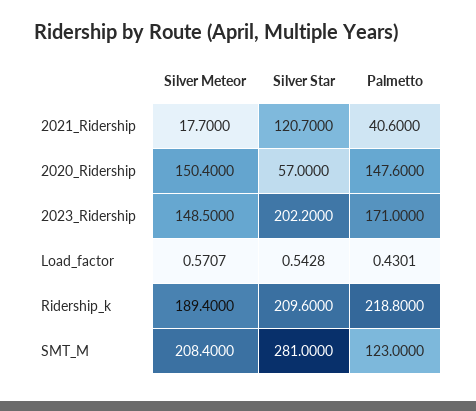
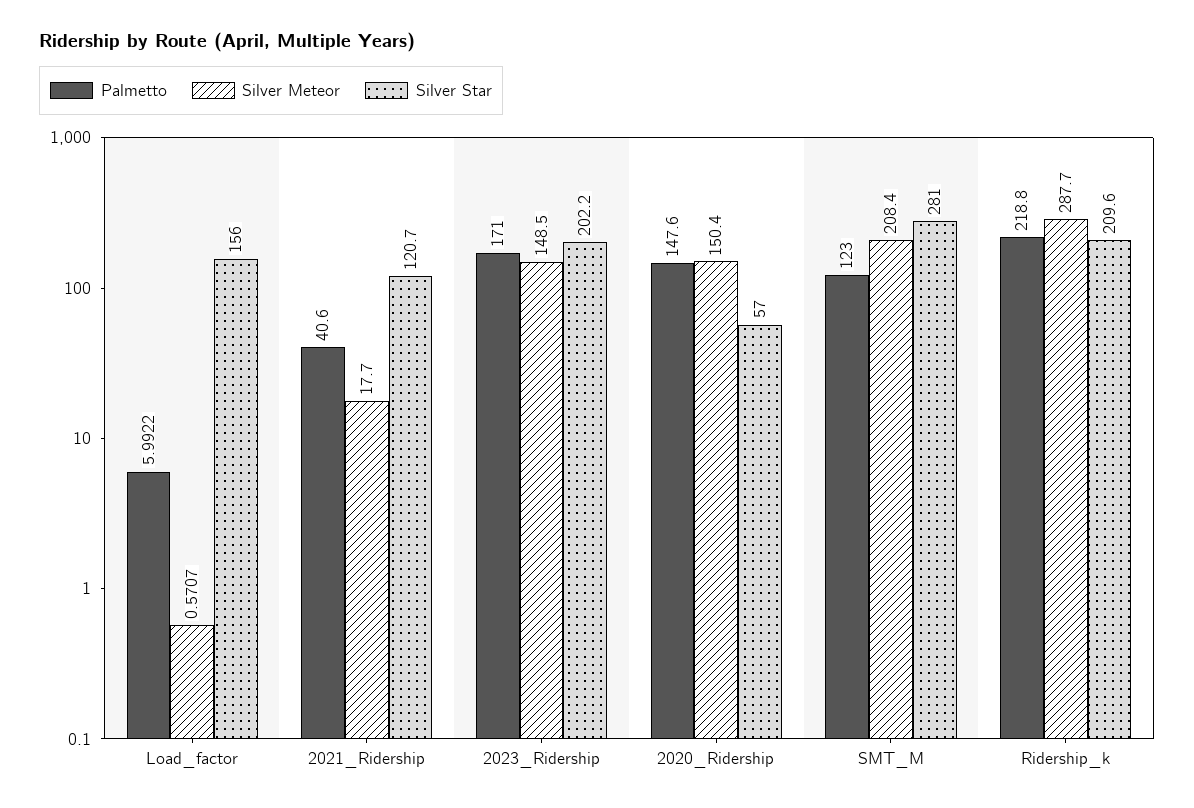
  {
    "Silver Meteor": {
      "2021_Ridership": 17.7,
      "2020_Ridership": 150.4,
      "2023_Ridership": 148.5,
      "Load_factor": 0.5707,
-     "Ridership_k": 189.4,
+     "Ridership_k": 287.7,
      "SMT_M": 208.4
    },
    "Silver Star": {
      "2021_Ridership": 120.7,
      "2020_Ridership": 57,
      "2023_Ridership": 202.2,
-     "Load_factor": 0.5428,
+     "Load_factor": 156,
      "Ridership_k": 209.6,
      "SMT_M": 281
    },
    "Palmetto": {
      "2021_Ridership": 40.6,
      "2020_Ridership": 147.6,
      "2023_Ridership": 171,
-     "Load_factor": 0.4301,
+     "Load_factor": 5.9922,
      "Ridership_k": 218.8,
      "SMT_M": 123
    }
  }

